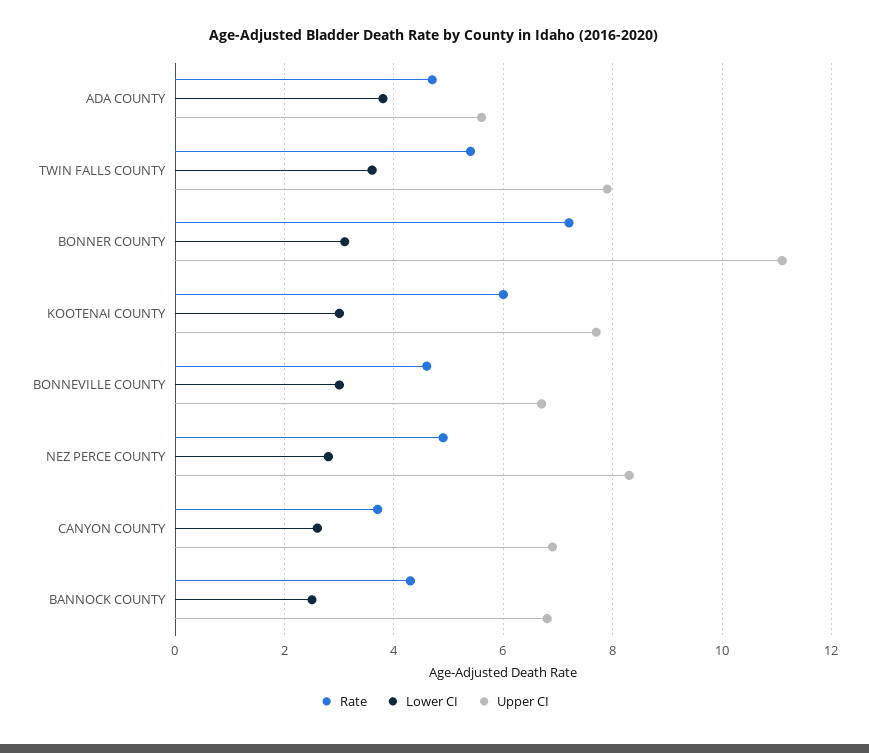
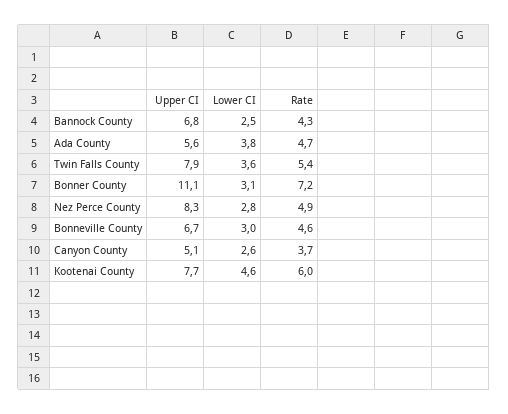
  {
    "Rate": {
      "ADA COUNTY": 4.7,
      "TWIN FALLS COUNTY": 5.4,
      "BONNER COUNTY": 7.2,
      "KOOTENAI COUNTY": 6,
      "BONNEVILLE COUNTY": 4.6,
      "NEZ PERCE COUNTY": 4.9,
      "CANYON COUNTY": 3.7,
      "BANNOCK COUNTY": 4.3
    },
    "Lower CI": {
      "ADA COUNTY": 3.8,
      "TWIN FALLS COUNTY": 3.6,
      "BONNER COUNTY": 3.1,
-     "KOOTENAI COUNTY": 3,
+     "KOOTENAI COUNTY": 4.6,
      "BONNEVILLE COUNTY": 3,
      "NEZ PERCE COUNTY": 2.8,
      "CANYON COUNTY": 2.6,
      "BANNOCK COUNTY": 2.5
    },
    "Upper CI": {
      "ADA COUNTY": 5.6,
      "TWIN FALLS COUNTY": 7.9,
      "BONNER COUNTY": 11.1,
      "KOOTENAI COUNTY": 7.7,
      "BONNEVILLE COUNTY": 6.7,
      "NEZ PERCE COUNTY": 8.3,
-     "CANYON COUNTY": 7,
+     "CANYON COUNTY": 5.1,
      "BANNOCK COUNTY": 6.8
    }
  }

